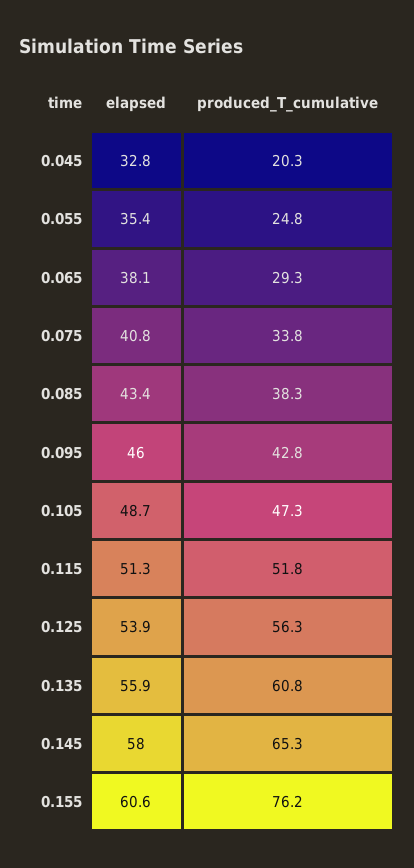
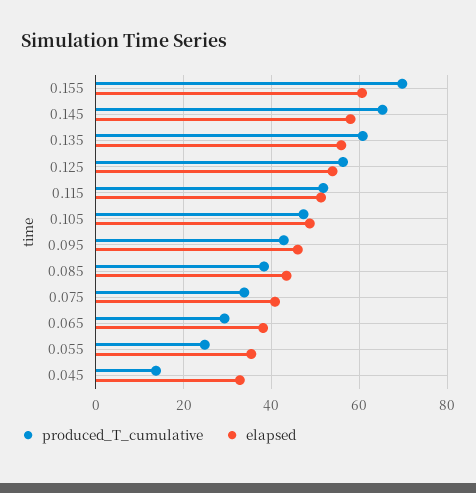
  {
    "elapsed": {
      "0.045": 32.8,
      "0.055": 35.4,
      "0.065": 38.1,
      "0.075": 40.8,
      "0.085": 43.4,
      "0.095": 46,
      "0.105": 48.7,
      "0.115": 51.3,
      "0.125": 53.9,
      "0.135": 55.9,
      "0.145": 58,
      "0.155": 60.6
    },
    "produced_T_cumulative": {
-     "0.045": 20.3,
+     "0.045": 14,
      "0.055": 24.8,
      "0.065": 29.3,
      "0.075": 33.8,
      "0.085": 38.3,
      "0.095": 42.8,
      "0.105": 47.3,
      "0.115": 51.8,
      "0.125": 56.3,
      "0.135": 60.8,
      "0.145": 65.3,
-     "0.155": 76.2
+     "0.155": 70
    }
  }

